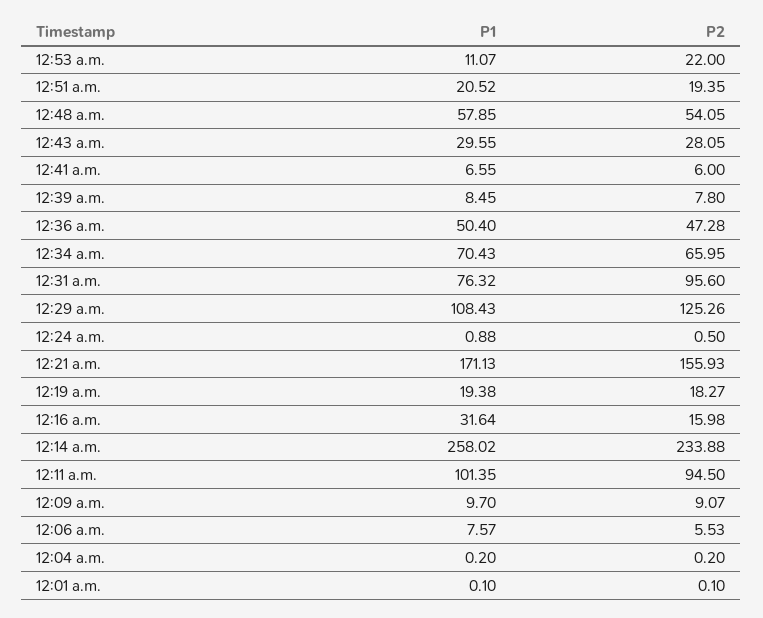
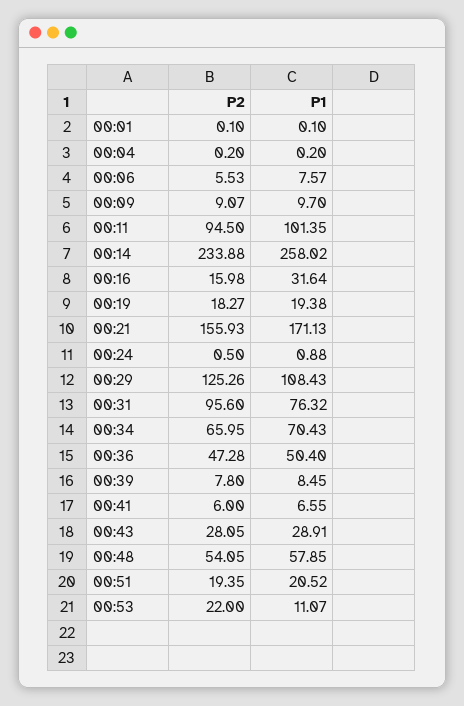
  {
    "P1": {
      "12:53 a.m.": 11.07,
      "12:51 a.m.": 20.52,
      "12:48 a.m.": 57.85,
-     "12:43 a.m.": 29.55,
+     "12:43 a.m.": 28.91,
      "12:41 a.m.": 6.55,
      "12:39 a.m.": 8.45,
      "12:36 a.m.": 50.4,
      "12:34 a.m.": 70.43,
      "12:31 a.m.": 76.32,
      "12:29 a.m.": 108.43,
      "12:24 a.m.": 0.88,
      "12:21 a.m.": 171.13,
      "12:19 a.m.": 19.38,
      "12:16 a.m.": 31.64,
      "12:14 a.m.": 258.02,
      "12:11 a.m.": 101.35,
      "12:09 a.m.": 9.7,
      "12:06 a.m.": 7.57,
      "12:04 a.m.": 0.2,
      "12:01 a.m.": 0.1
    },
    "P2": {
      "12:53 a.m.": 22,
      "12:51 a.m.": 19.35,
      "12:48 a.m.": 54.05,
      "12:43 a.m.": 28.05,
      "12:41 a.m.": 6,
      "12:39 a.m.": 7.8,
      "12:36 a.m.": 47.28,
      "12:34 a.m.": 65.95,
      "12:31 a.m.": 95.6,
      "12:29 a.m.": 125.26,
      "12:24 a.m.": 0.5,
      "12:21 a.m.": 155.93,
      "12:19 a.m.": 18.27,
      "12:16 a.m.": 15.98,
      "12:14 a.m.": 233.88,
      "12:11 a.m.": 94.5,
      "12:09 a.m.": 9.07,
      "12:06 a.m.": 5.53,
      "12:04 a.m.": 0.2,
      "12:01 a.m.": 0.1
    }
  }

